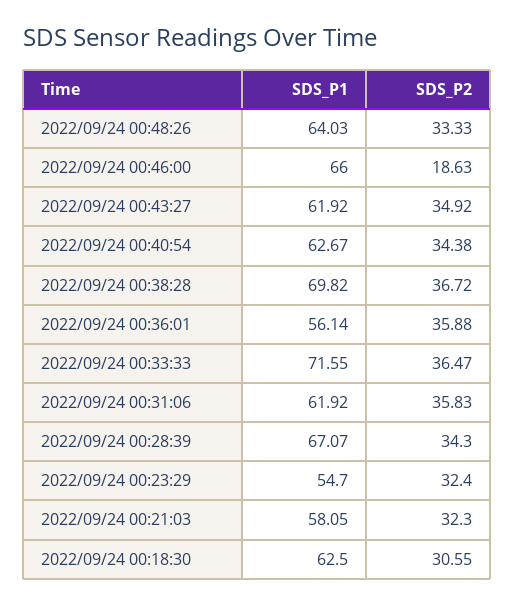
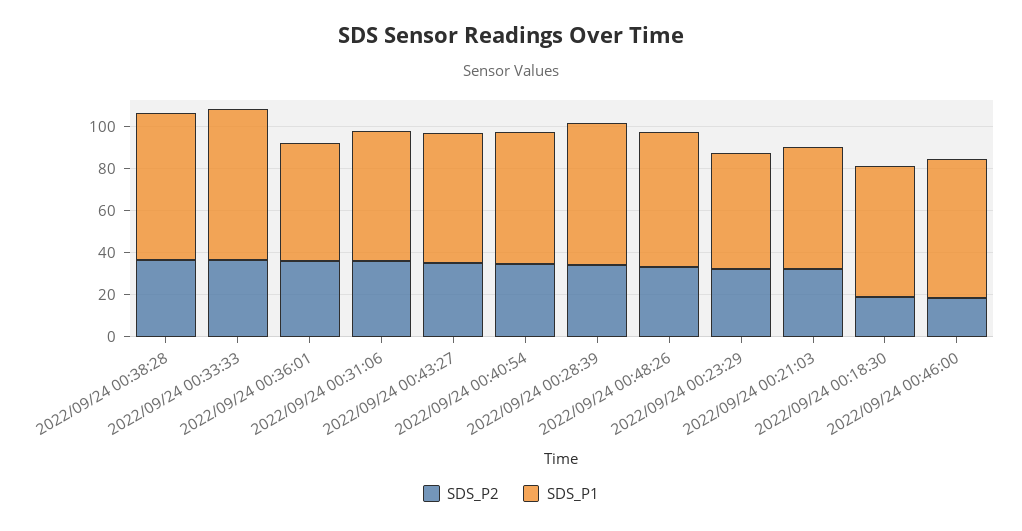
  {
    "SDS_P1": {
      "2022/09/24 00:48:26": 64.03,
      "2022/09/24 00:46:00": 66,
      "2022/09/24 00:43:27": 61.92,
      "2022/09/24 00:40:54": 62.67,
      "2022/09/24 00:38:28": 69.82,
      "2022/09/24 00:36:01": 56.14,
      "2022/09/24 00:33:33": 71.55,
      "2022/09/24 00:31:06": 61.92,
      "2022/09/24 00:28:39": 67.07,
      "2022/09/24 00:23:29": 54.7,
      "2022/09/24 00:21:03": 58.05,
      "2022/09/24 00:18:30": 62.5
    },
    "SDS_P2": {
      "2022/09/24 00:48:26": 33.33,
      "2022/09/24 00:46:00": 18.63,
      "2022/09/24 00:43:27": 34.92,
      "2022/09/24 00:40:54": 34.38,
      "2022/09/24 00:38:28": 36.72,
      "2022/09/24 00:36:01": 35.88,
      "2022/09/24 00:33:33": 36.47,
      "2022/09/24 00:31:06": 35.83,
      "2022/09/24 00:28:39": 34.3,
      "2022/09/24 00:23:29": 32.4,
      "2022/09/24 00:21:03": 32.3,
-     "2022/09/24 00:18:30": 30.55
+     "2022/09/24 00:18:30": 20
    }
  }

